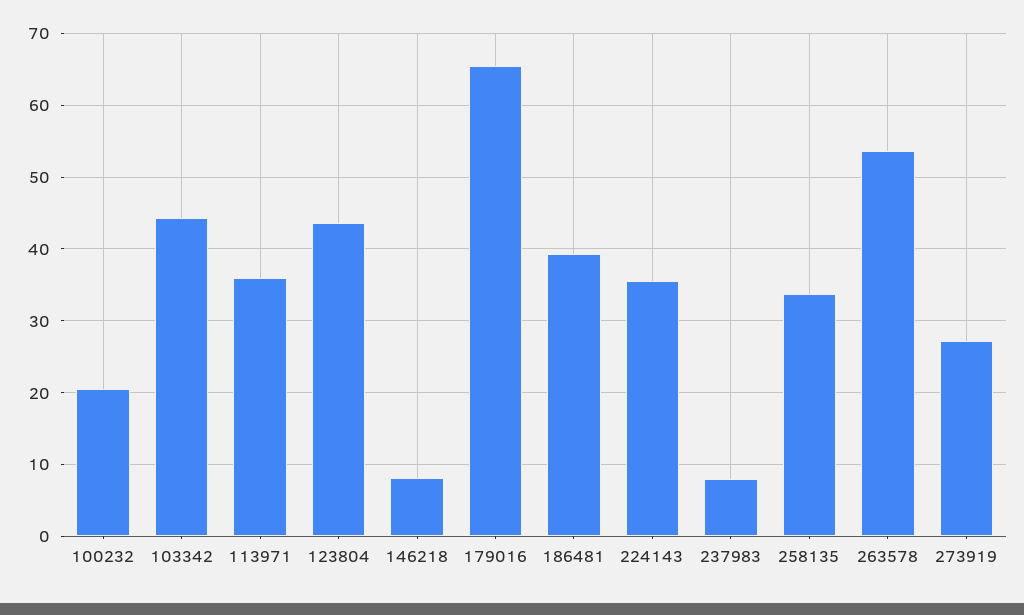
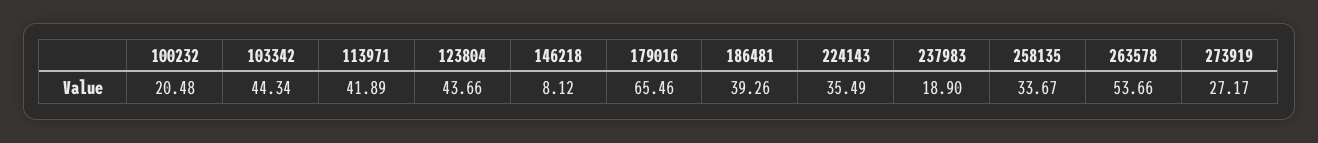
  {
    "100232": 20.48,
    "103342": 44.34,
-   "113971": 36,
+   "113971": 41.89,
    "123804": 43.66,
    "146218": 8.12,
    "179016": 65.46,
    "186481": 39.26,
    "224143": 35.49,
-   "237983": 8,
+   "237983": 18.9,
    "258135": 33.67,
    "263578": 53.66,
    "273919": 27.17
  }

